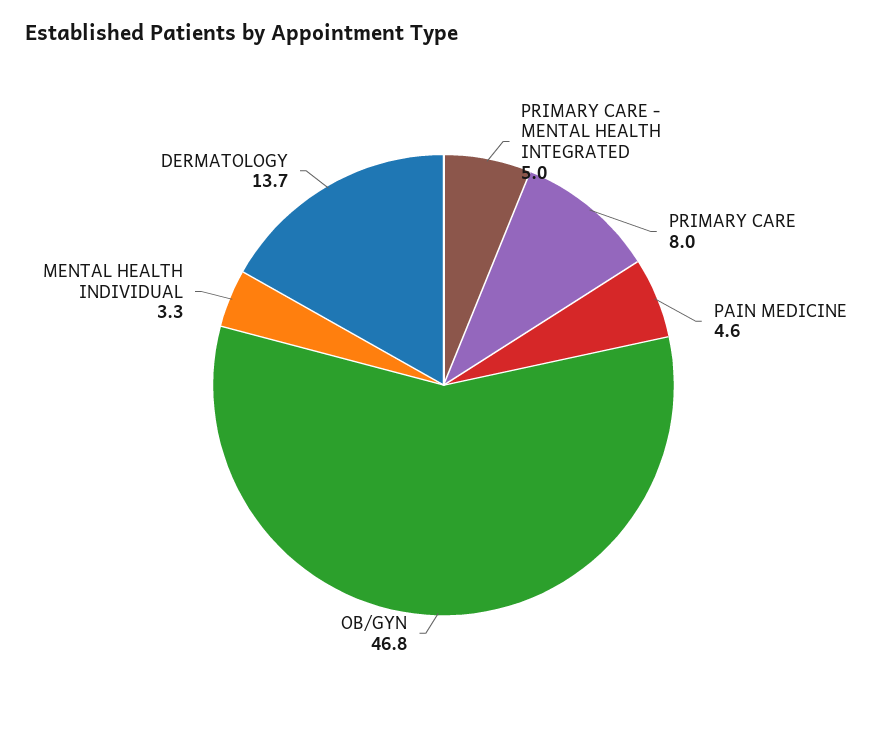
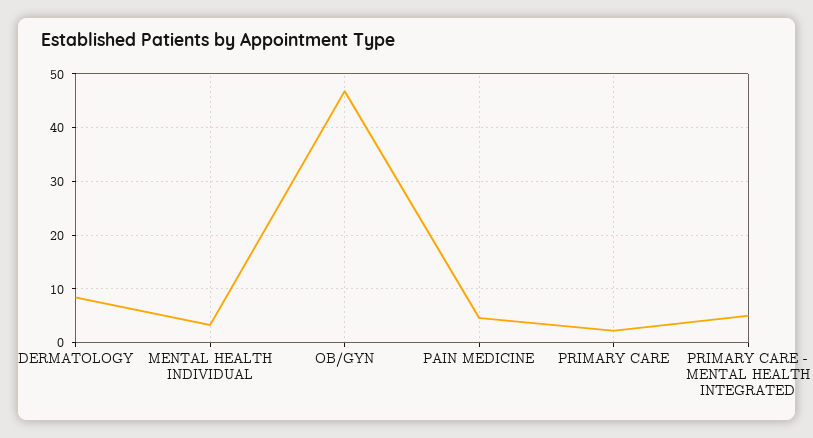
  {
    "PRIMARY CARE - MENTAL HEALTH INTEGRATED": 5,
-   "PRIMARY CARE": 8,
+   "PRIMARY CARE": 2,
    "PAIN MEDICINE": 4.6,
    "OB/GYN": 46.8,
    "MENTAL HEALTH INDIVIDUAL": 3.3,
-   "DERMATOLOGY": 13.7
+   "DERMATOLOGY": 8
  }

